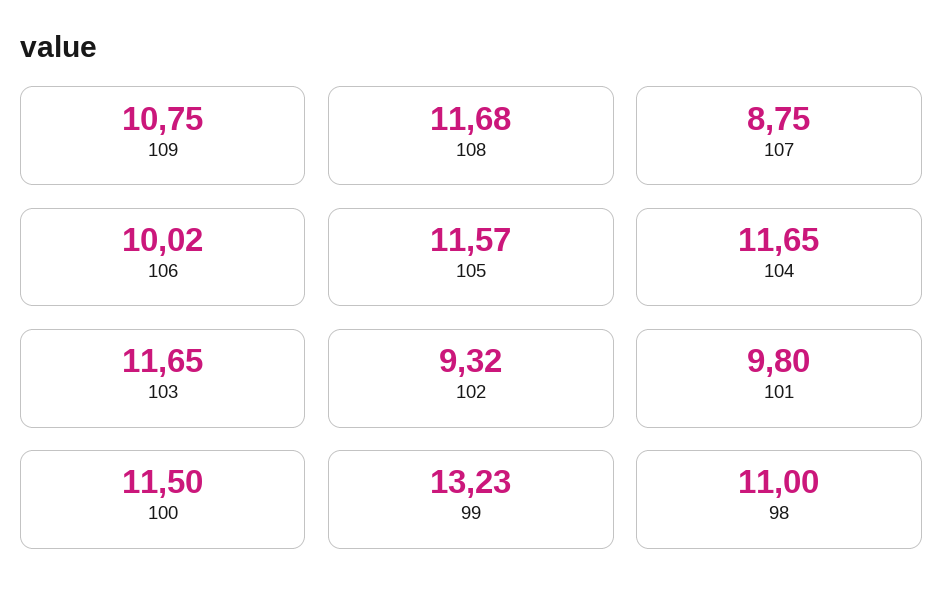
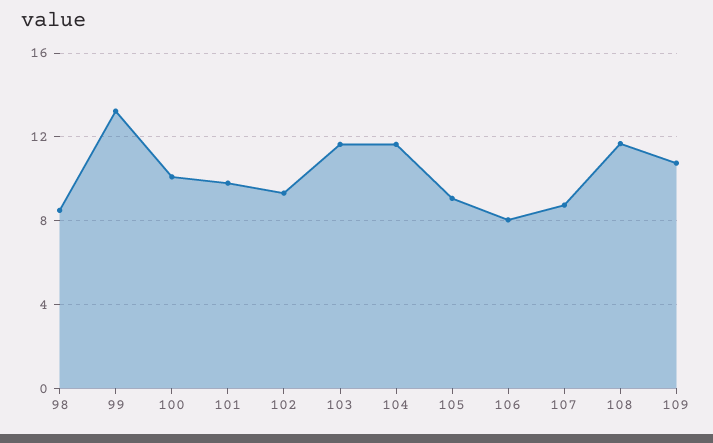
  {
    "109": 10.75,
    "108": 11.68,
    "107": 8.75,
-   "106": 10.02,
+   "106": 8,
-   "105": 11.57,
+   "105": 9,
    "104": 11.65,
    "103": 11.65,
    "102": 9.32,
    "101": 9.8,
-   "100": 11.5,
+   "100": 10,
    "99": 13.23,
-   "98": 11
+   "98": 8.5
  }

